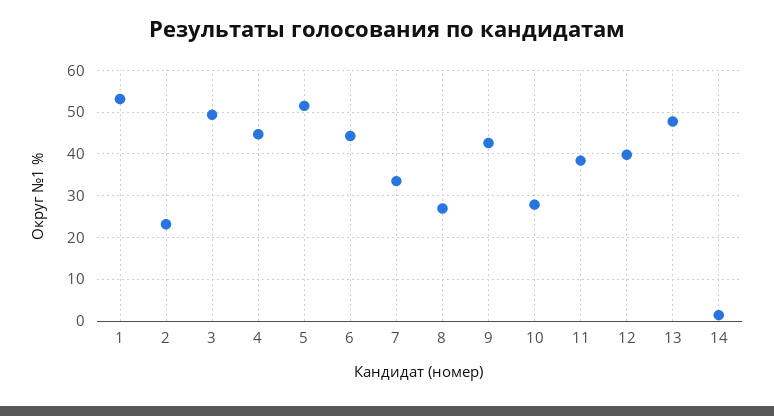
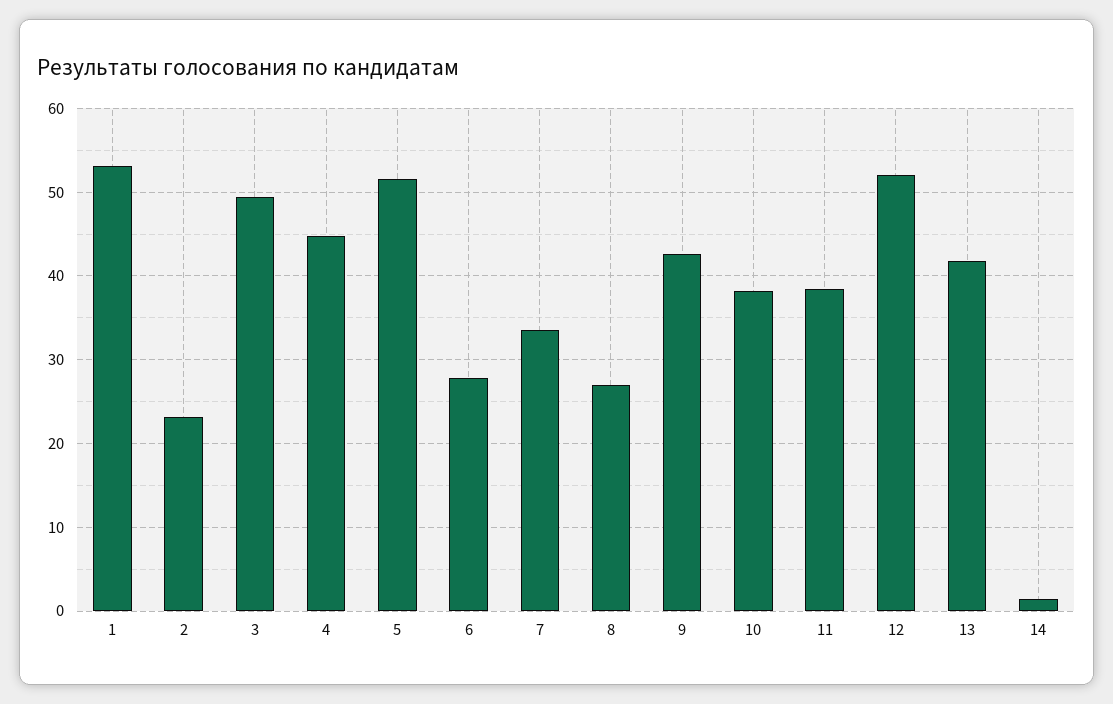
  {
    "1": 53,
    "2": 23,
    "3": 49,
    "4": 45,
    "5": 52,
-   "6": 44,
+   "6": 28,
    "7": 33,
    "8": 27,
    "9": 43,
-   "10": 28,
+   "10": 38,
    "11": 38,
-   "12": 40,
+   "12": 52,
-   "13": 48,
+   "13": 42,
    "14": 1
  }

